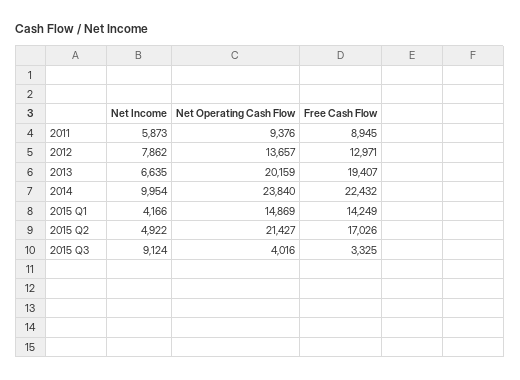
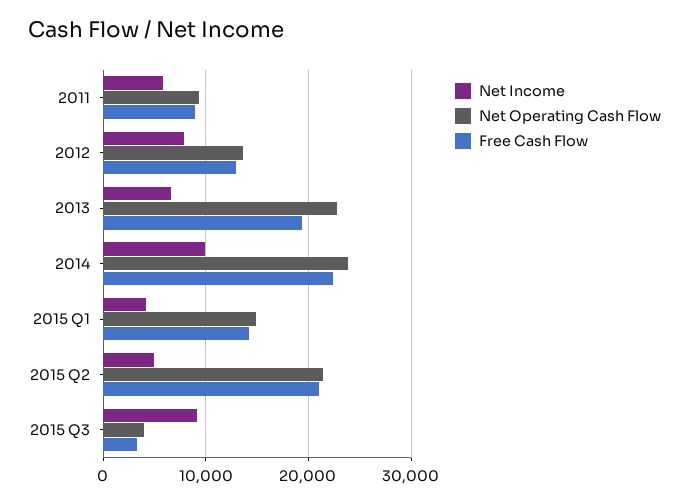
  {
    "Net Income": {
      "2011": 5873,
      "2012": 7862,
      "2013": 6635,
      "2014": 9954,
      "2015 Q1": 4166,
      "2015 Q2": 4922,
      "2015 Q3": 9124
    },
    "Net Operating Cash Flow": {
      "2011": 9376,
      "2012": 13657,
-     "2013": 20159,
+     "2013": 23000,
      "2014": 23840,
      "2015 Q1": 14869,
      "2015 Q2": 21427,
      "2015 Q3": 4016
    },
    "Free Cash Flow": {
      "2011": 8945,
      "2012": 12971,
      "2013": 19407,
      "2014": 22432,
      "2015 Q1": 14249,
-     "2015 Q2": 17026,
+     "2015 Q2": 21000,
      "2015 Q3": 3325
    }
  }

